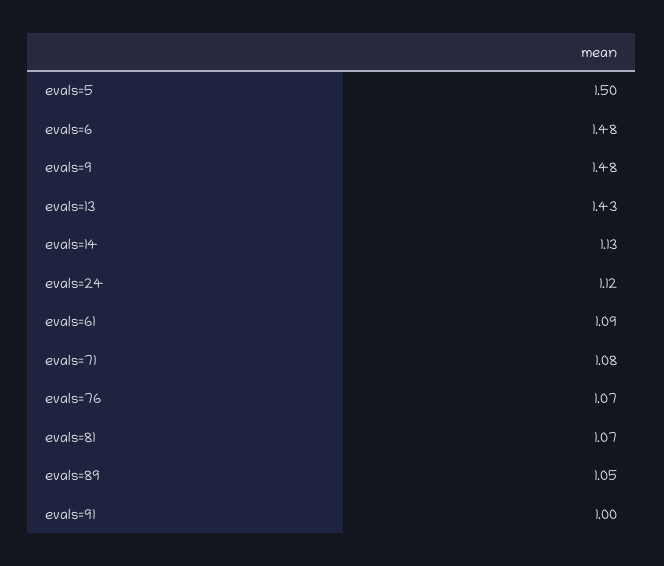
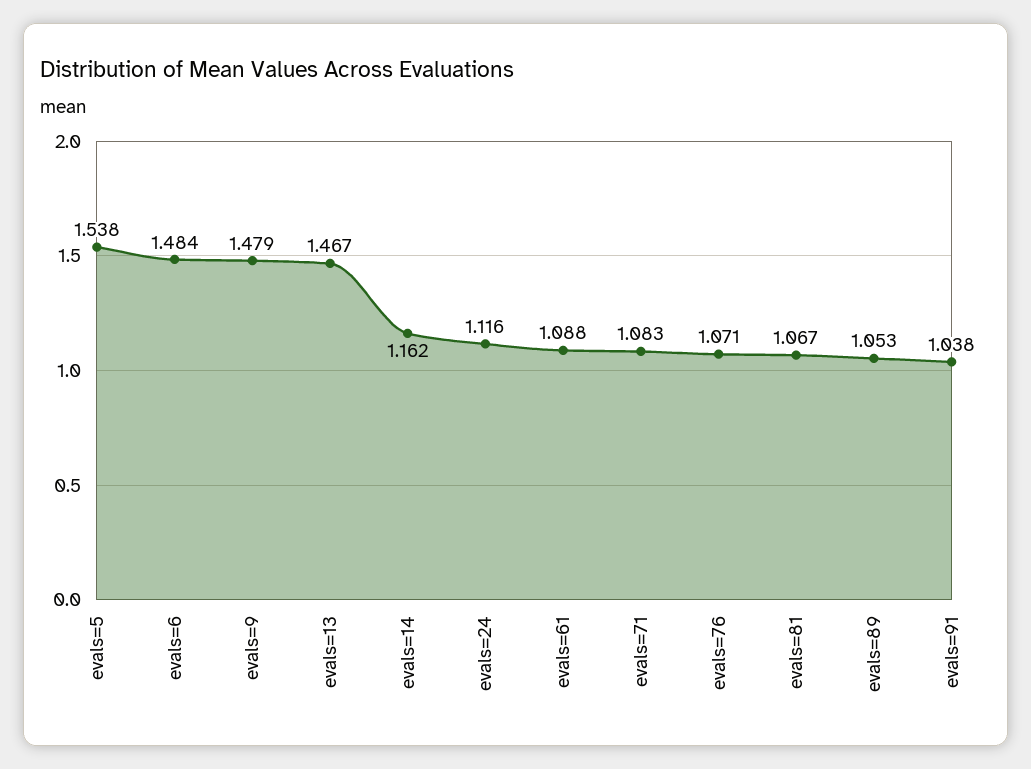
  {
-   "evals=5": 1.5,
+   "evals=5": 1.538,
    "evals=6": 1.484,
    "evals=9": 1.479,
-   "evals=13": 1.43,
+   "evals=13": 1.467,
-   "evals=14": 1.13,
+   "evals=14": 1.162,
    "evals=24": 1.116,
    "evals=61": 1.088,
    "evals=71": 1.083,
    "evals=76": 1.071,
    "evals=81": 1.067,
    "evals=89": 1.053,
-   "evals=91": 1
+   "evals=91": 1.038
  }

